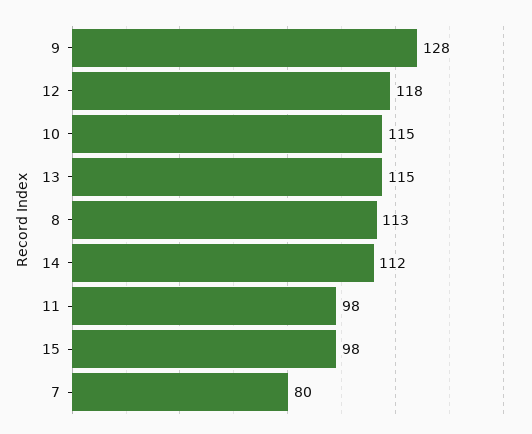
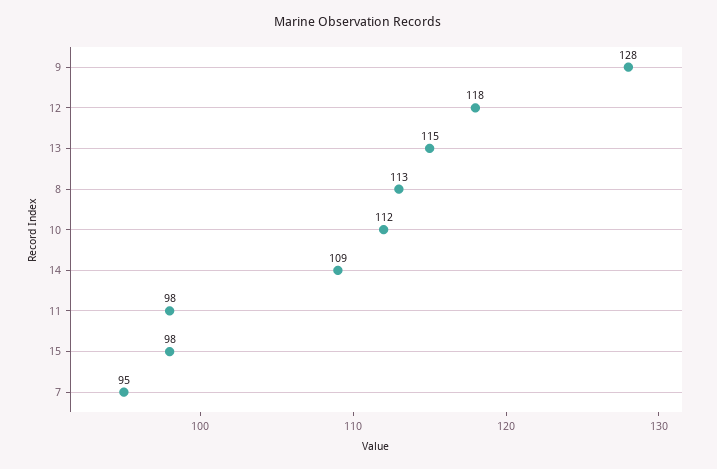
  {
    "9": 128,
    "12": 118,
-   "10": 115,
+   "10": 112,
    "13": 115,
    "8": 113,
-   "14": 112,
+   "14": 109,
    "11": 98,
    "15": 98,
-   "7": 80
+   "7": 95
  }

